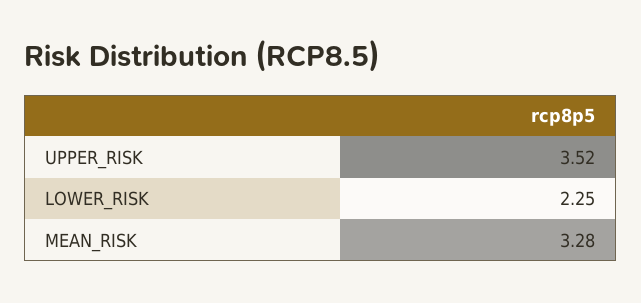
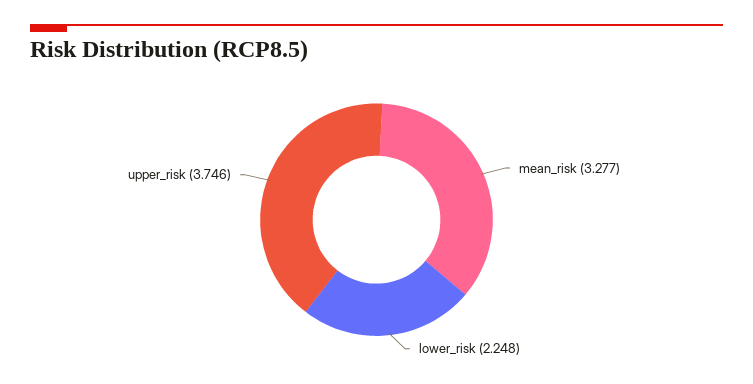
  {
-   "UPPER_RISK": 3.52,
+   "UPPER_RISK": 3.746,
    "LOWER_RISK": 2.248,
    "MEAN_RISK": 3.277
  }

